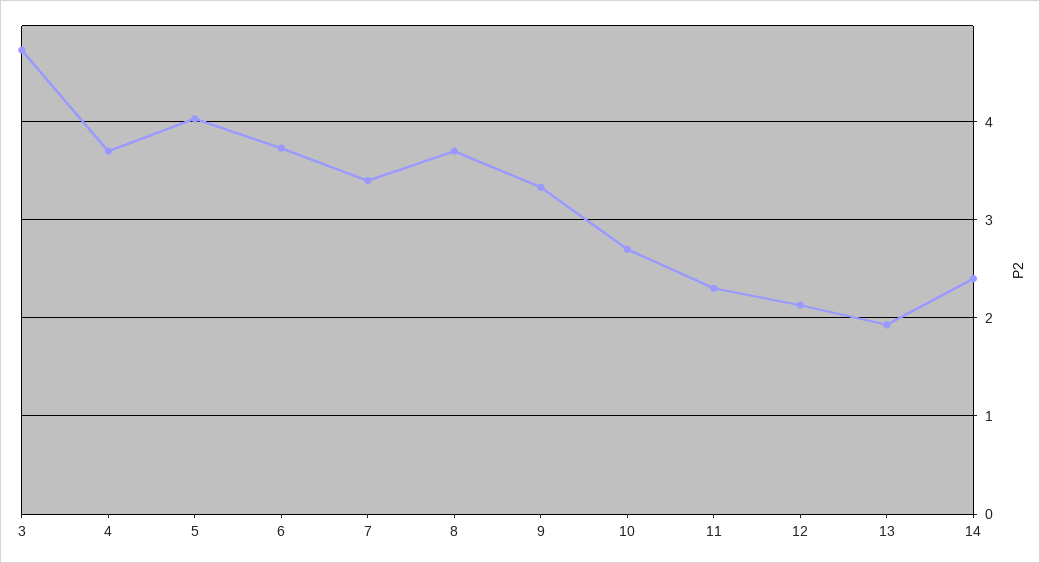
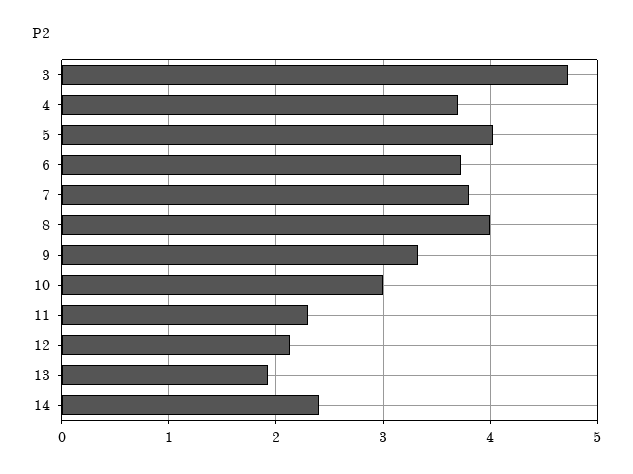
  {
    "3": 4.7,
    "4": 3.7,
    "5": 4,
    "6": 3.7,
-   "7": 3.4,
+   "7": 3.8,
-   "8": 3.7,
+   "8": 4,
    "9": 3.3,
-   "10": 2.7,
+   "10": 3,
    "11": 2.3,
    "12": 2.1,
    "13": 1.9,
    "14": 2.4
  }

